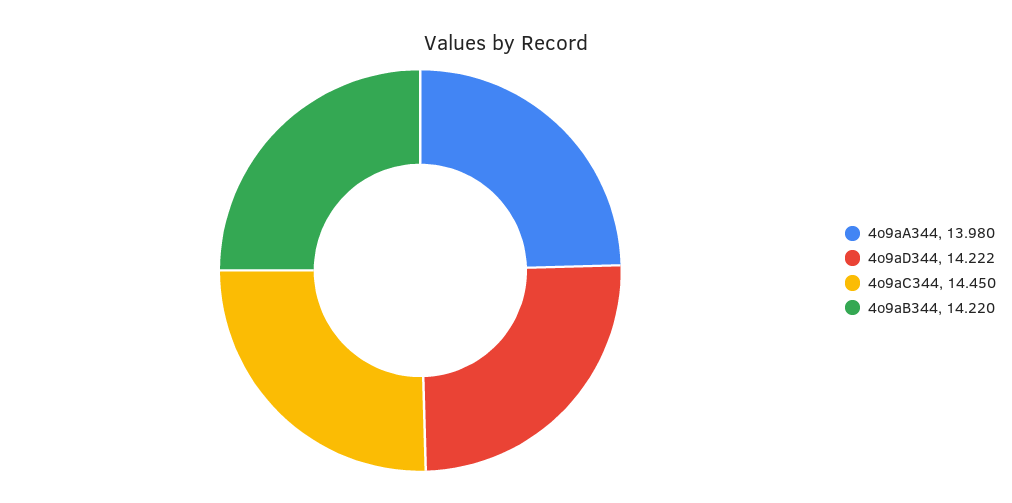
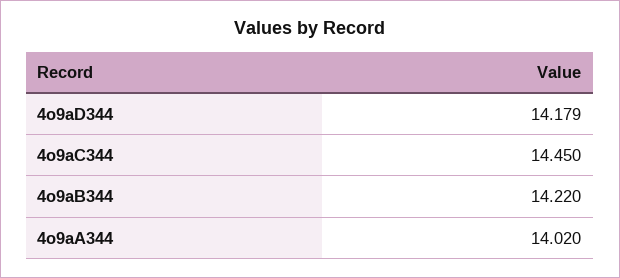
  {
-   "4o9aA344": 13.98,
+   "4o9aA344": 14.02,
-   "4o9aD344": 14.222,
+   "4o9aD344": 14.179,
    "4o9aC344": 14.45,
    "4o9aB344": 14.22
  }

